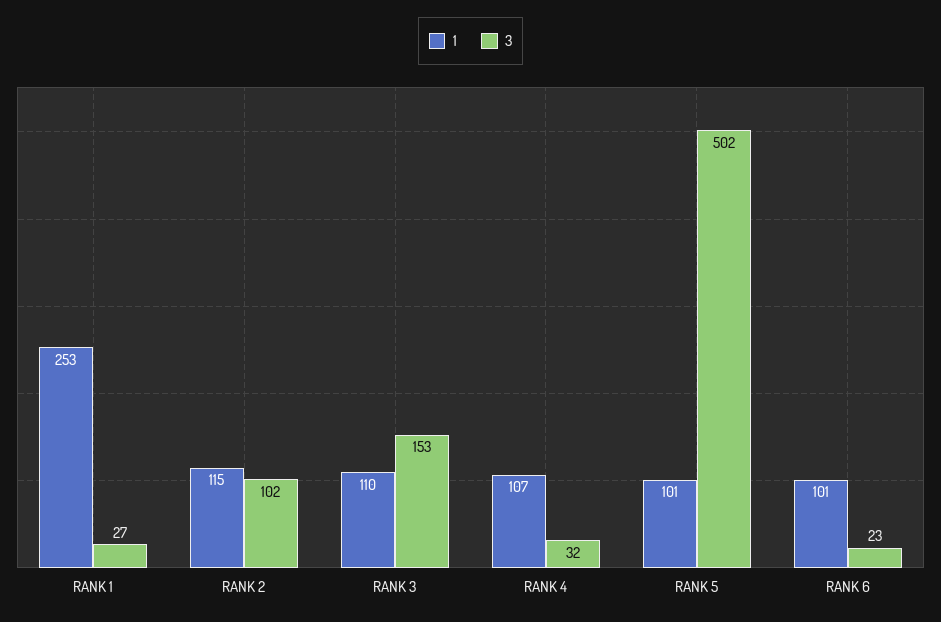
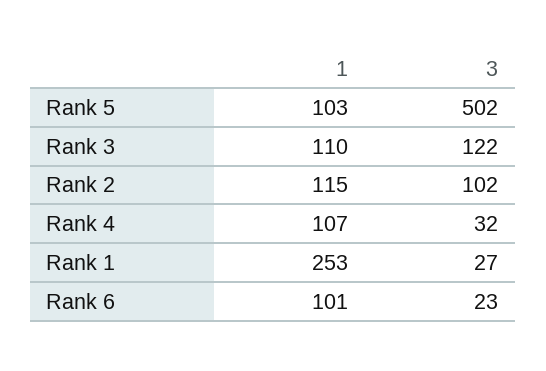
  {
    "1": {
      "RANK 1": 253,
      "RANK 2": 115,
      "RANK 3": 110,
      "RANK 4": 107,
-     "RANK 5": 101,
+     "RANK 5": 103,
      "RANK 6": 101
    },
    "3": {
      "RANK 1": 27,
      "RANK 2": 102,
-     "RANK 3": 153,
+     "RANK 3": 122,
      "RANK 4": 32,
      "RANK 5": 502,
      "RANK 6": 23
    }
  }

